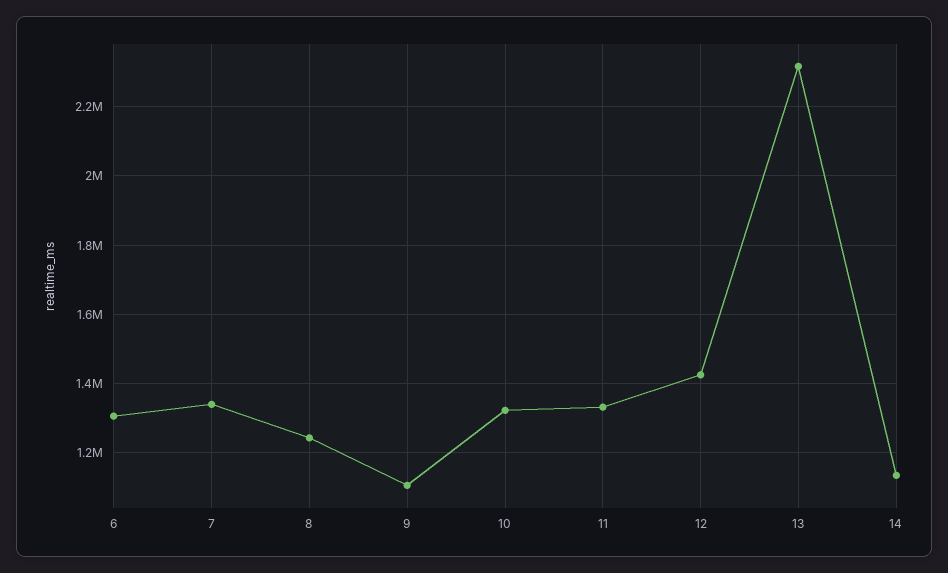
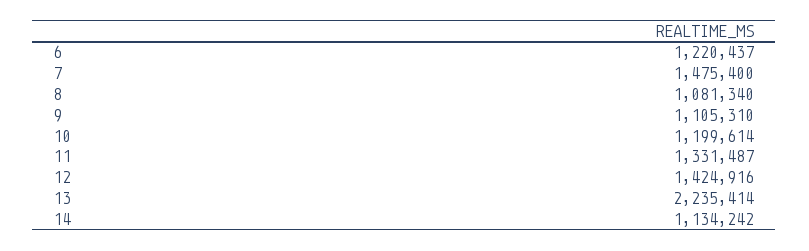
  {
-   "6": 1300000,
+   "6": 1220437,
-   "7": 1340000,
+   "7": 1475400,
-   "8": 1240000,
+   "8": 1081340,
    "9": 1105310,
-   "10": 1320000,
+   "10": 1199614,
    "11": 1331487,
    "12": 1424916,
-   "13": 2320000,
+   "13": 2235414,
    "14": 1134242
  }

